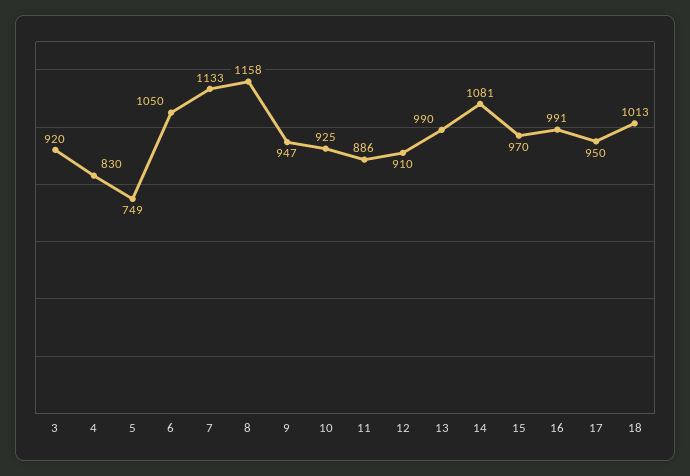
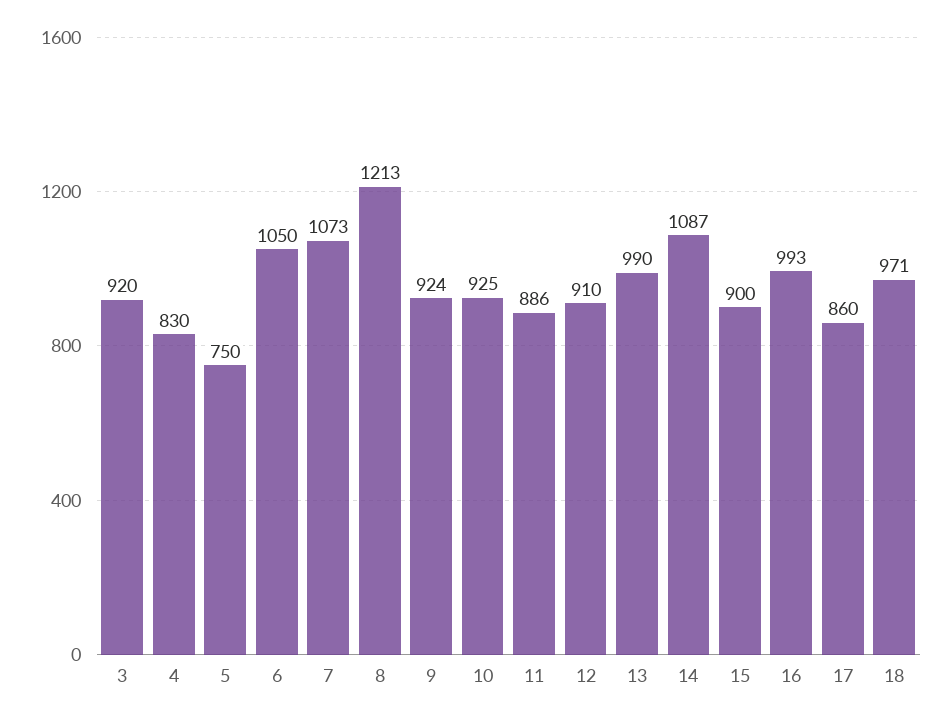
  {
    "3": 920,
    "4": 830,
-   "5": 749,
+   "5": 750,
    "6": 1050,
-   "7": 1133,
+   "7": 1073,
-   "8": 1158,
+   "8": 1213,
-   "9": 947,
+   "9": 924,
    "10": 925,
    "11": 886,
    "12": 910,
    "13": 990,
-   "14": 1081,
+   "14": 1087,
-   "15": 970,
+   "15": 900,
-   "16": 991,
+   "16": 993,
-   "17": 950,
+   "17": 860,
-   "18": 1013
+   "18": 971
  }

